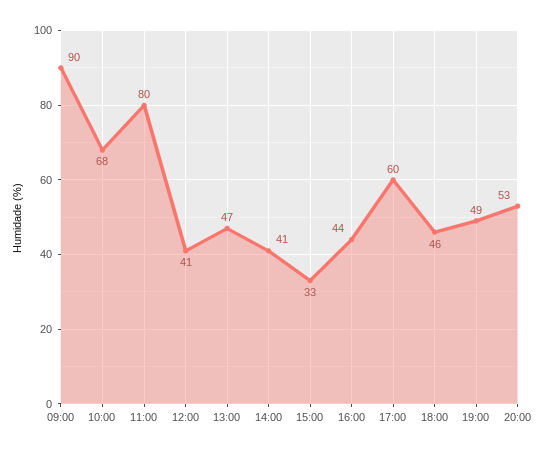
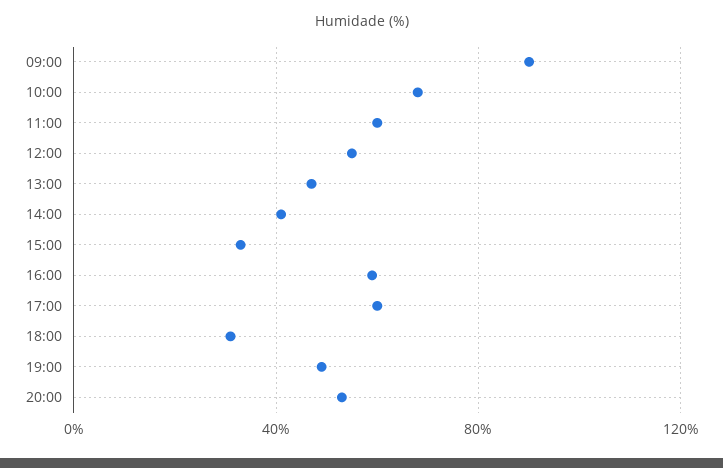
  {
    "09:00": 90,
    "10:00": 68,
-   "11:00": 80,
+   "11:00": 60,
-   "12:00": 41,
+   "12:00": 55,
    "13:00": 47,
    "14:00": 41,
    "15:00": 33,
-   "16:00": 44,
+   "16:00": 60,
    "17:00": 60,
-   "18:00": 46,
+   "18:00": 30,
    "19:00": 49,
    "20:00": 53
  }

